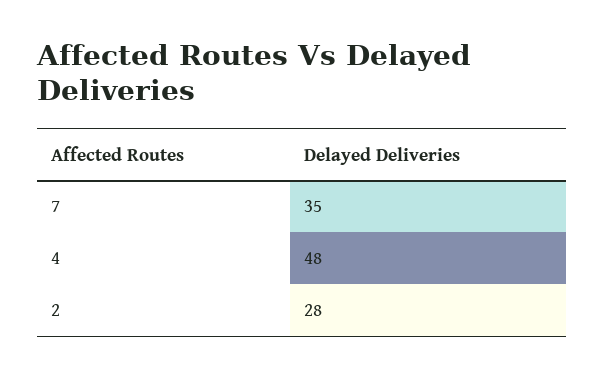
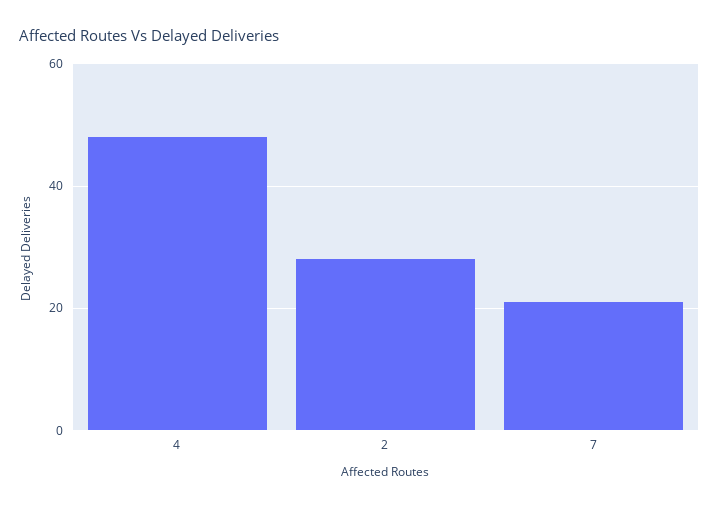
  {
-   "7": 35,
+   "7": 20,
    "4": 48,
    "2": 28
  }

